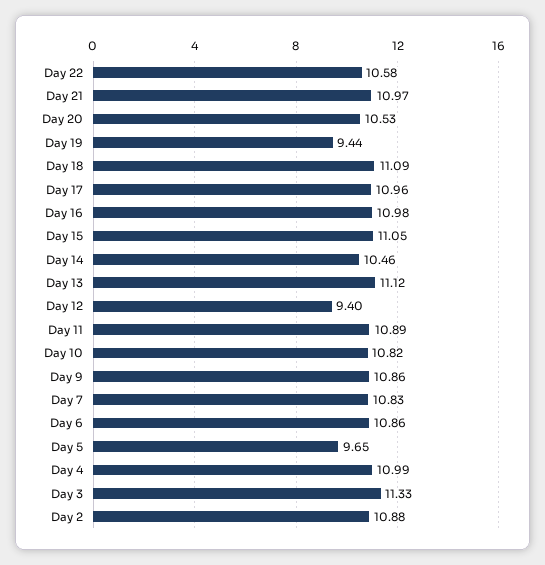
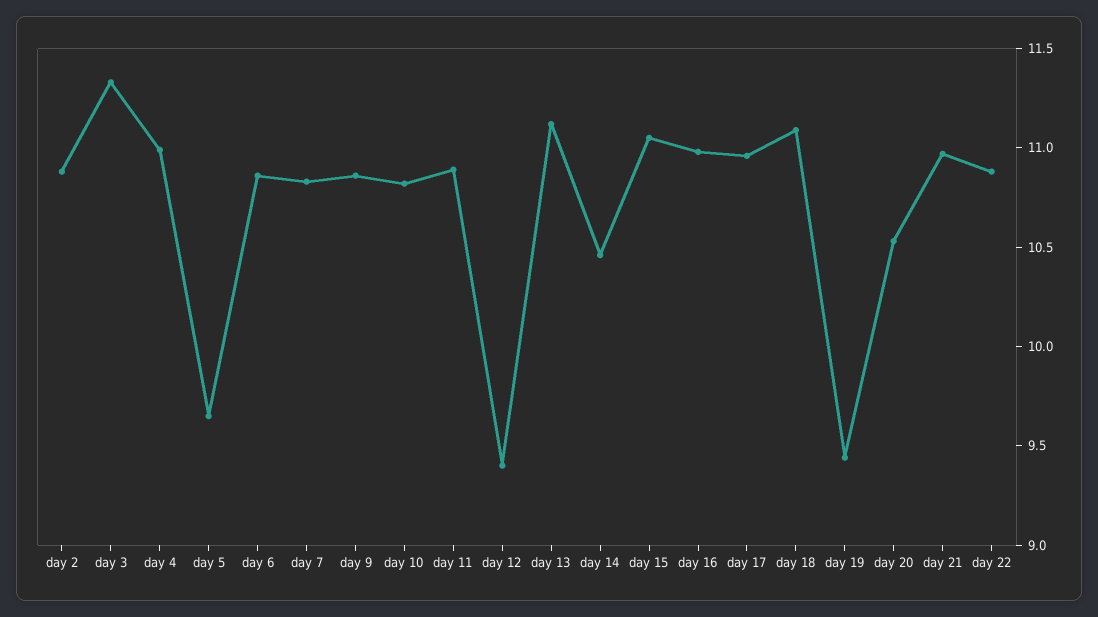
  {
-   "Day 22": 10.58,
+   "Day 22": 10.9,
    "Day 21": 10.97,
    "Day 20": 10.53,
    "Day 19": 9.44,
    "Day 18": 11.09,
    "Day 17": 10.96,
    "Day 16": 10.98,
    "Day 15": 11.05,
    "Day 14": 10.46,
    "Day 13": 11.12,
    "Day 12": 9.4,
    "Day 11": 10.89,
    "Day 10": 10.82,
    "Day 9": 10.86,
    "Day 7": 10.83,
    "Day 6": 10.86,
    "Day 5": 9.65,
    "Day 4": 10.99,
    "Day 3": 11.33,
    "Day 2": 10.88
  }

